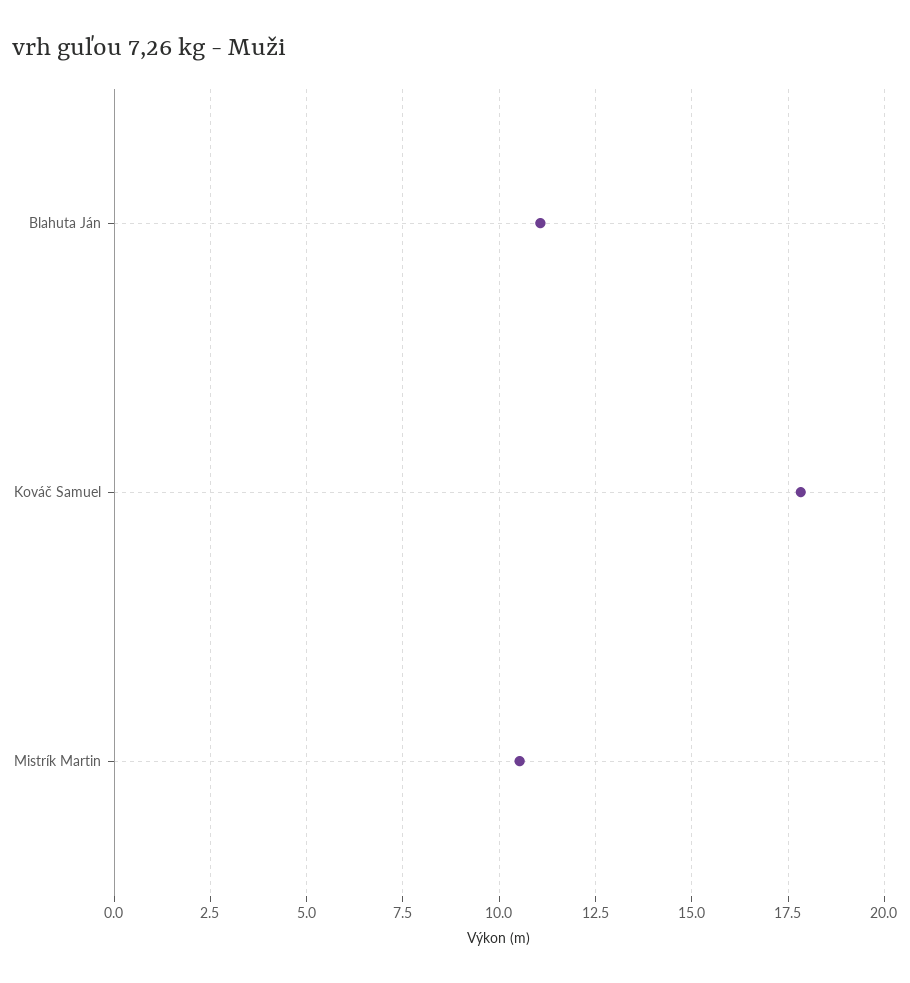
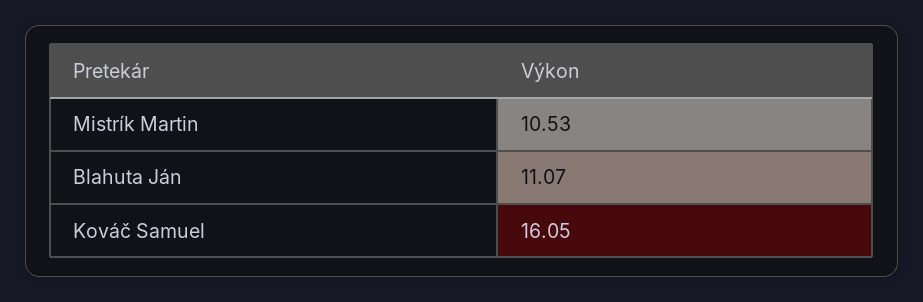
  {
    "Blahuta Ján": 11.07,
-   "Kováč Samuel": 17.75,
+   "Kováč Samuel": 16.05,
    "Mistrík Martin": 10.53
  }

